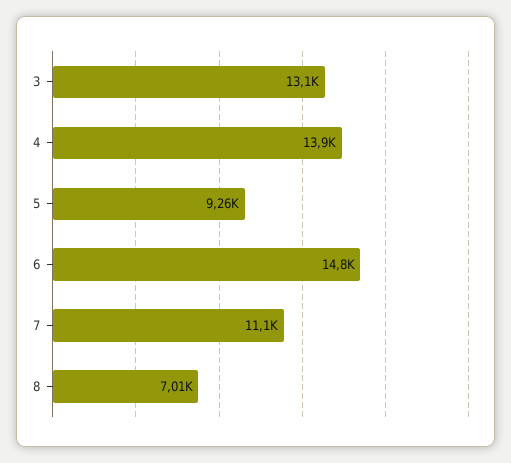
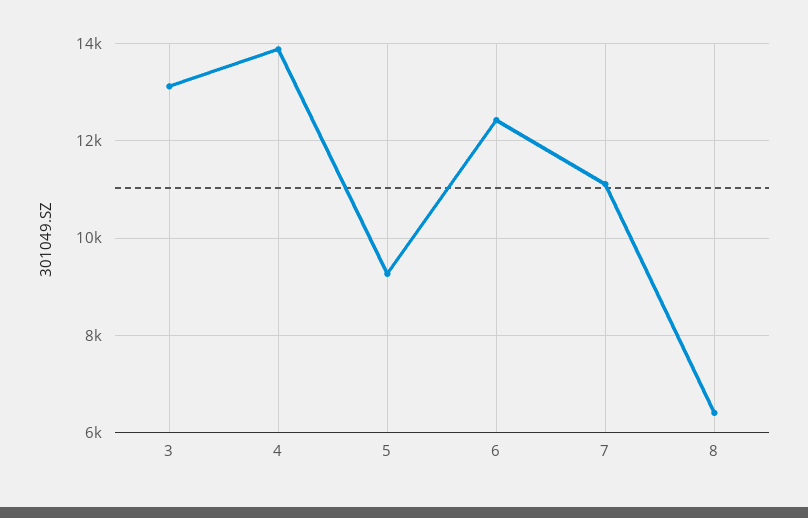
  {
    "3": 13100,
    "4": 13900,
    "5": 9260,
-   "6": 14800,
+   "6": 12400,
    "7": 11100,
-   "8": 7010
+   "8": 6400
  }

